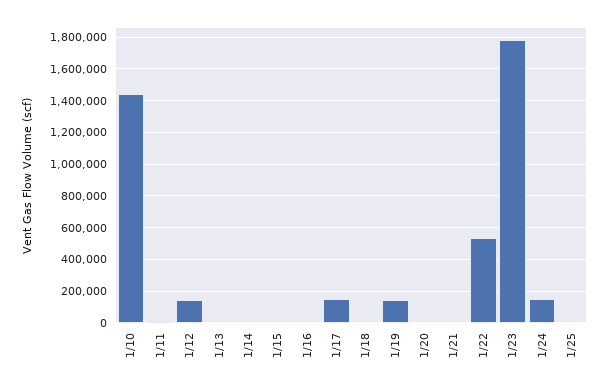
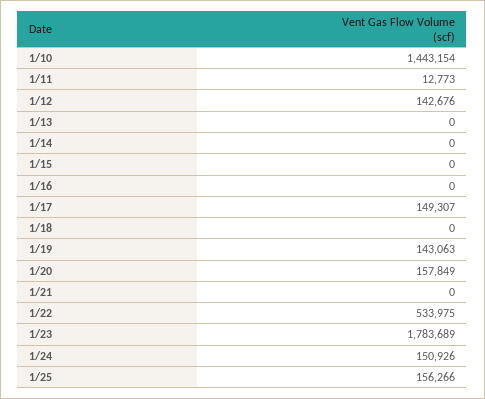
  {
    "1/10": 1443154,
    "1/11": 12773,
    "1/12": 142676,
    "1/13": 0,
    "1/14": 0,
    "1/15": 0,
    "1/16": 0,
    "1/17": 149307,
    "1/18": 0,
    "1/19": 143063,
-   "1/20": 0,
+   "1/20": 157849,
    "1/21": 0,
    "1/22": 533975,
    "1/23": 1783689,
    "1/24": 150926,
-   "1/25": 0
+   "1/25": 156266
  }

